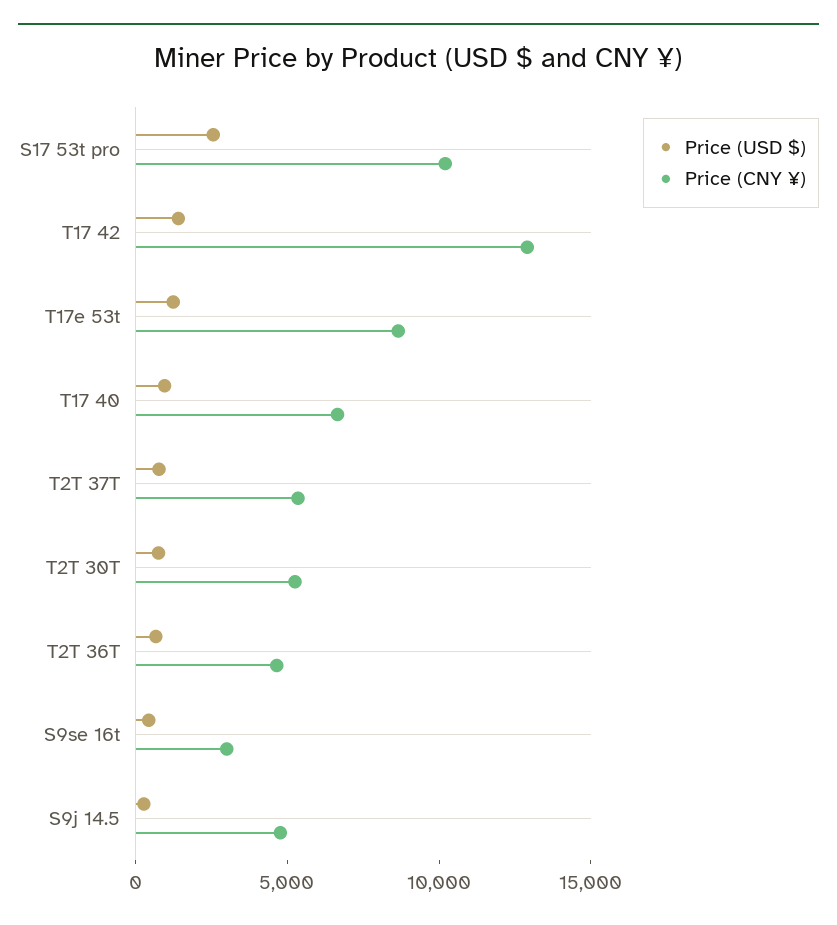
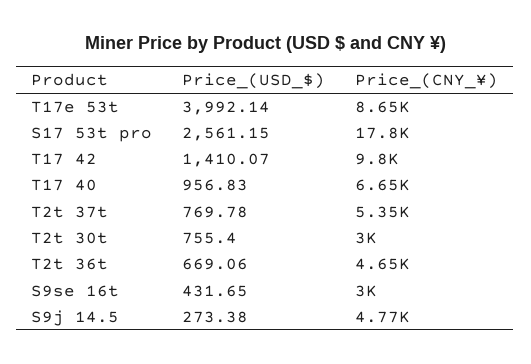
  {
    "Price (USD $)": {
      "S17 53t pro": 2561.15,
      "T17 42": 1410.07,
-     "T17e 53t": 1000,
+     "T17e 53t": 3992.14,
      "T17 40": 956.83,
      "T2T 37T": 769.78,
      "T2T 30T": 755.4,
      "T2T 36T": 669.06,
      "S9se 16t": 431.65,
      "S9j 14.5": 273.38
    },
    "Price (CNY ¥)": {
-     "S17 53t pro": 10000,
+     "S17 53t pro": 17800,
-     "T17 42": 13000,
+     "T17 42": 9800,
      "T17e 53t": 8650,
      "T17 40": 6650,
      "T2T 37T": 5350,
-     "T2T 30T": 5000,
+     "T2T 30T": 3000,
      "T2T 36T": 4650,
      "S9se 16t": 3000,
      "S9j 14.5": 4770
    }
  }

